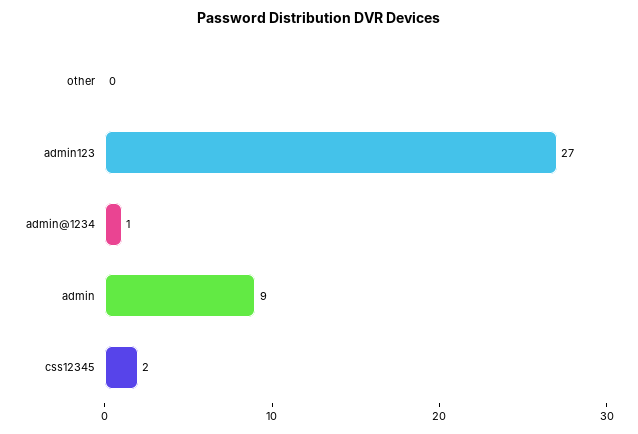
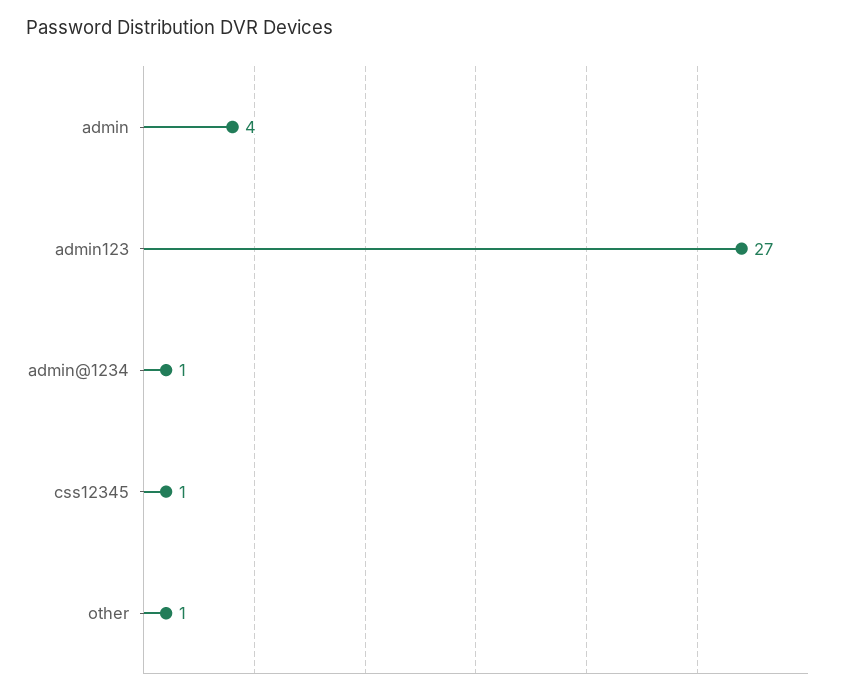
  {
-   "other": 0,
+   "other": 1,
    "admin123": 27,
    "admin@1234": 1,
-   "admin": 9,
+   "admin": 4,
-   "css12345": 2
+   "css12345": 1
  }

